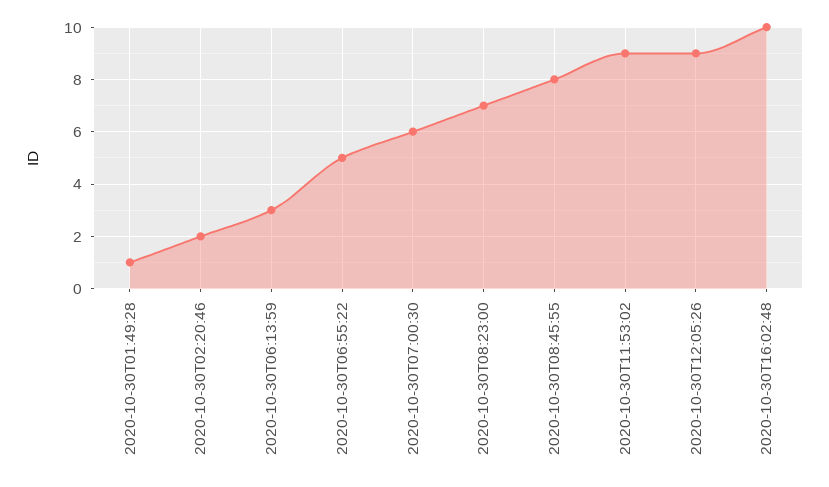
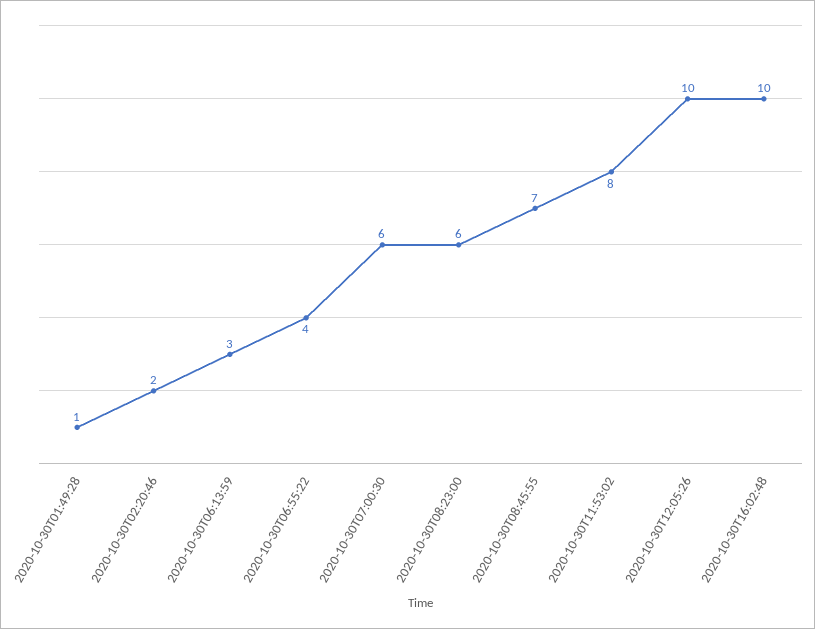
  {
    "2020-10-30T01:49:28": 1,
    "2020-10-30T02:20:46": 2,
    "2020-10-30T06:13:59": 3,
-   "2020-10-30T06:55:22": 5,
+   "2020-10-30T06:55:22": 4,
    "2020-10-30T07:00:30": 6,
-   "2020-10-30T08:23:00": 7,
+   "2020-10-30T08:23:00": 6,
-   "2020-10-30T08:45:55": 8,
+   "2020-10-30T08:45:55": 7,
-   "2020-10-30T11:53:02": 9,
+   "2020-10-30T11:53:02": 8,
-   "2020-10-30T12:05:26": 9,
+   "2020-10-30T12:05:26": 10,
    "2020-10-30T16:02:48": 10
  }

